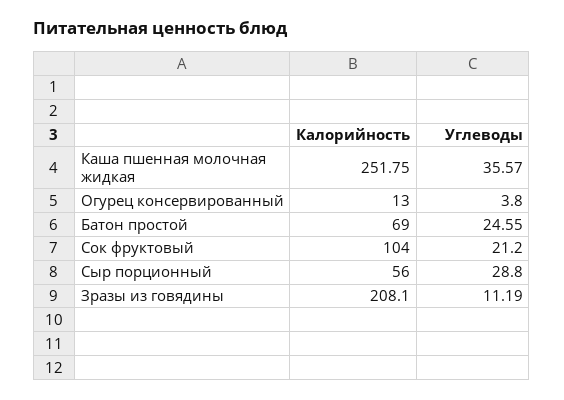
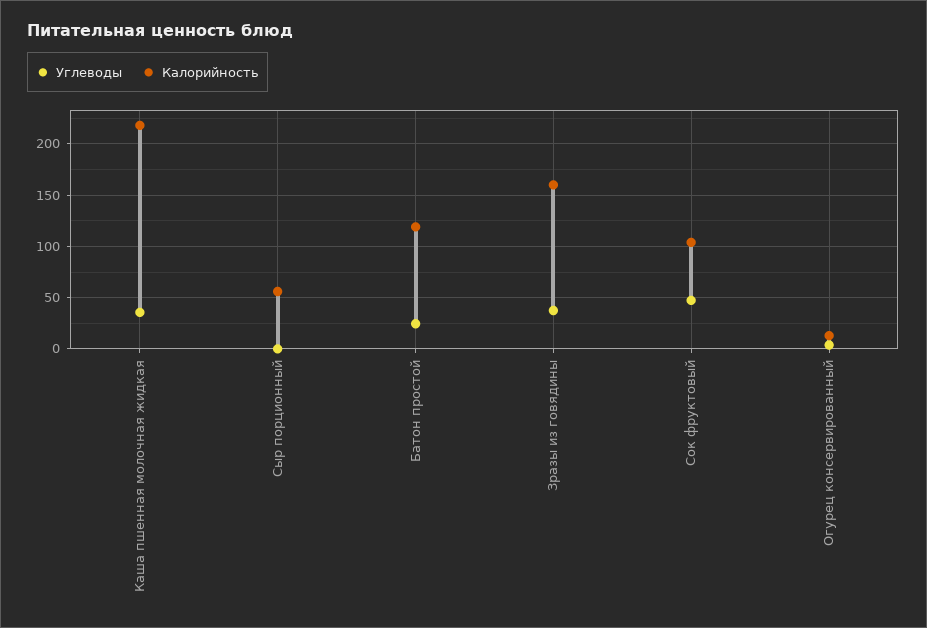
  {
    "Калорийность": {
-     "Каша пшенная молочная жидкая": 251.75,
+     "Каша пшенная молочная жидкая": 220,
      "Огурец консервированный": 13,
-     "Батон простой": 69,
+     "Батон простой": 120,
      "Сок фруктовый": 104,
      "Сыр порционный": 56,
-     "Зразы из говядины": 208.1
+     "Зразы из говядины": 160
    },
    "Углеводы": {
      "Каша пшенная молочная жидкая": 35.57,
      "Огурец консервированный": 3.8,
      "Батон простой": 24.55,
-     "Сок фруктовый": 21.2,
+     "Сок фруктовый": 50,
-     "Сыр порционный": 28.8,
+     "Сыр порционный": 0,
-     "Зразы из говядины": 11.19
+     "Зразы из говядины": 40
    }
  }

